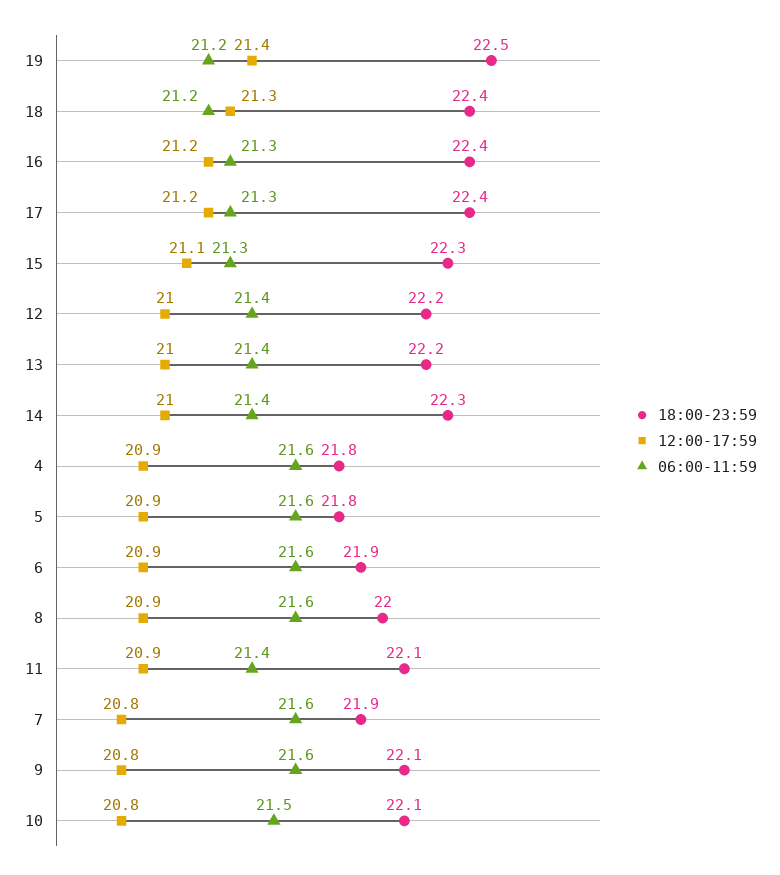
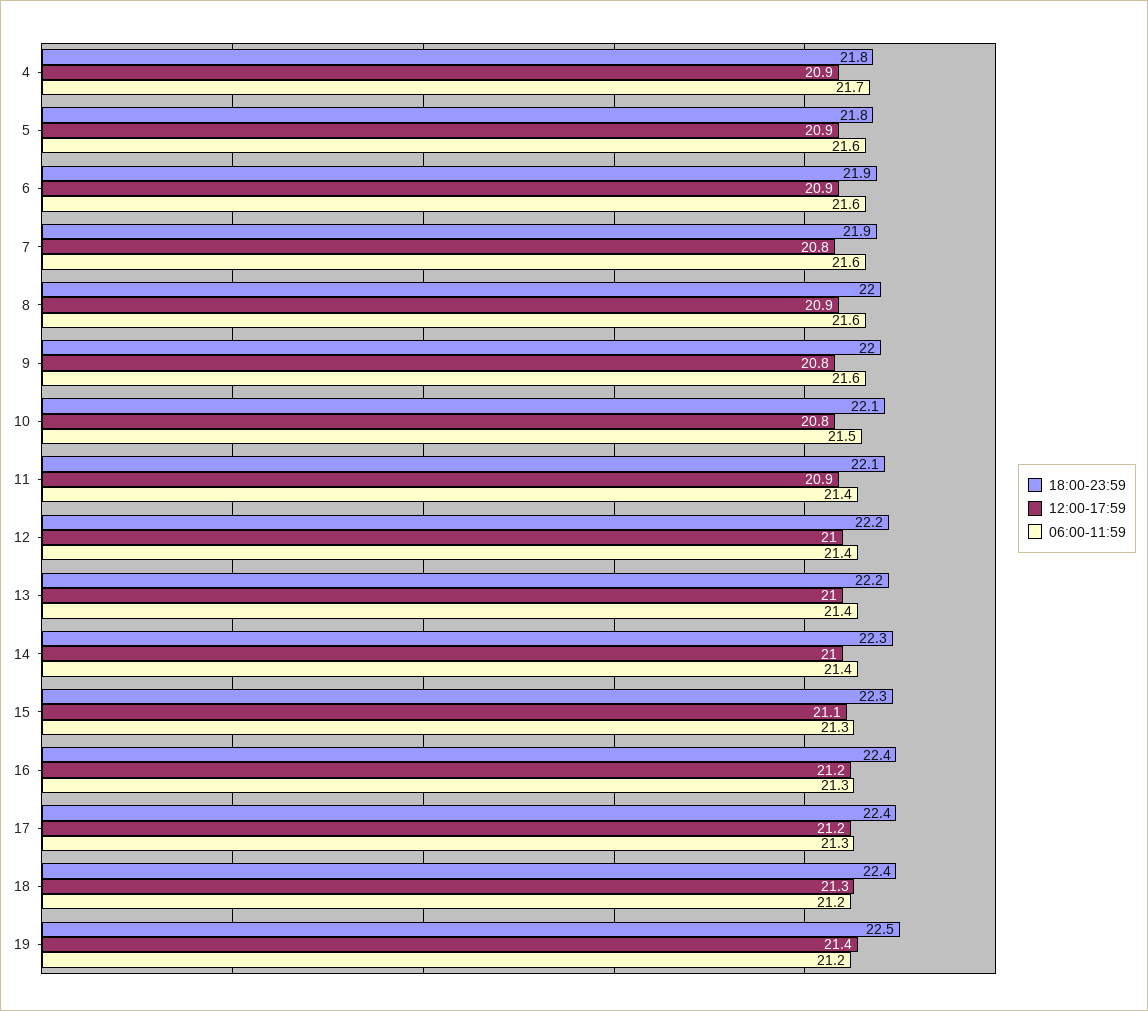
  {
    "18:00-23:59": {
      "19": 22.5,
      "18": 22.4,
      "16": 22.4,
      "17": 22.4,
      "15": 22.3,
      "12": 22.2,
      "13": 22.2,
      "14": 22.3,
      "4": 21.8,
      "5": 21.8,
      "6": 21.9,
      "8": 22,
      "11": 22.1,
      "7": 21.9,
-     "9": 22.1,
+     "9": 22,
      "10": 22.1
    },
    "12:00-17:59": {
      "19": 21.4,
      "18": 21.3,
      "16": 21.2,
      "17": 21.2,
      "15": 21.1,
      "12": 21,
      "13": 21,
      "14": 21,
      "4": 20.9,
      "5": 20.9,
      "6": 20.9,
      "8": 20.9,
      "11": 20.9,
      "7": 20.8,
      "9": 20.8,
      "10": 20.8
    },
    "06:00-11:59": {
      "19": 21.2,
      "18": 21.2,
      "16": 21.3,
      "17": 21.3,
      "15": 21.3,
      "12": 21.4,
      "13": 21.4,
      "14": 21.4,
-     "4": 21.6,
+     "4": 21.7,
      "5": 21.6,
      "6": 21.6,
      "8": 21.6,
      "11": 21.4,
      "7": 21.6,
      "9": 21.6,
      "10": 21.5
    }
  }

